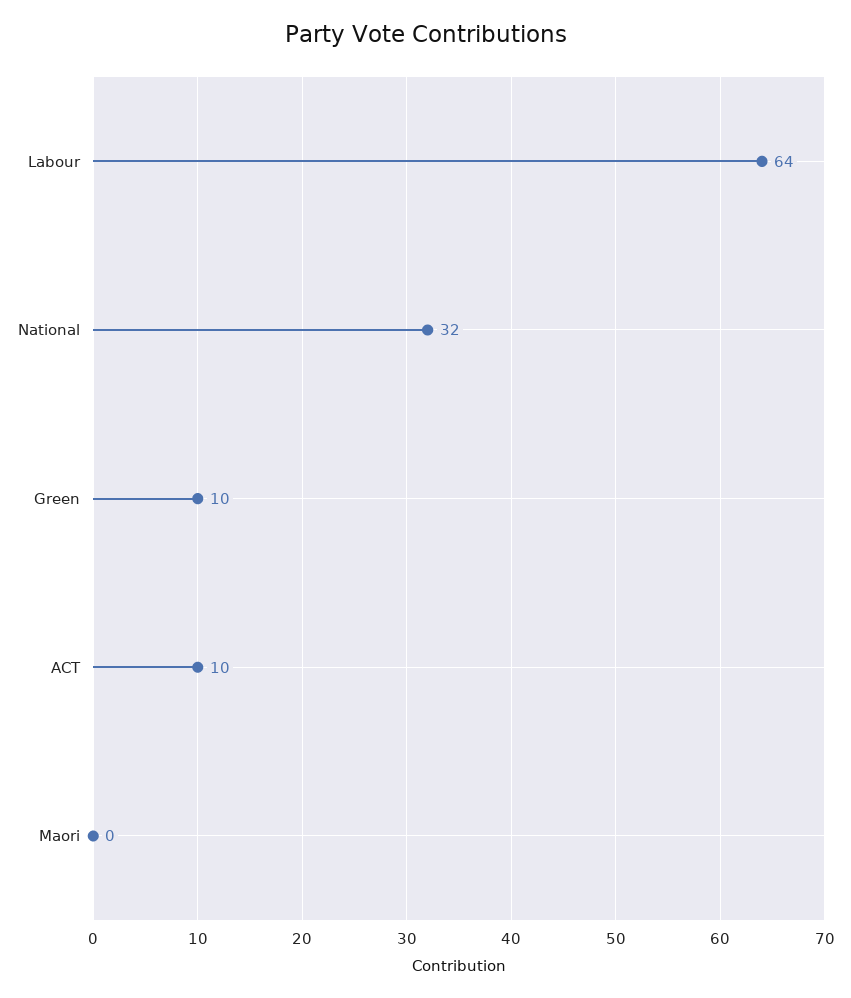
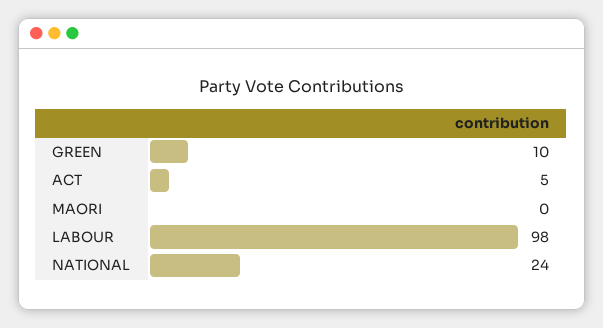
  {
-   "Labour": 64,
+   "Labour": 98,
-   "National": 32,
+   "National": 24,
    "Green": 10,
-   "ACT": 10,
+   "ACT": 5,
    "Maori": 0
  }

